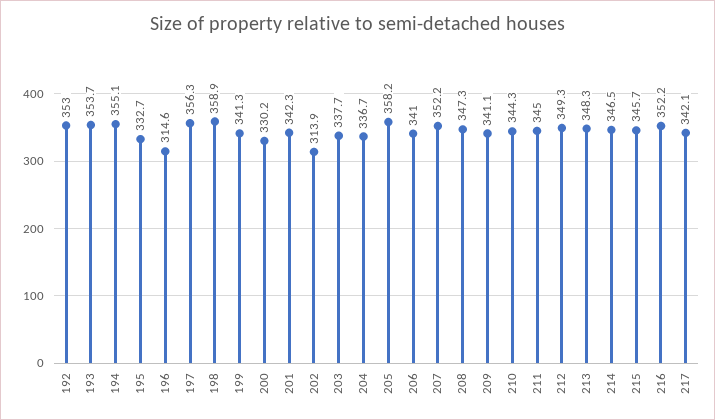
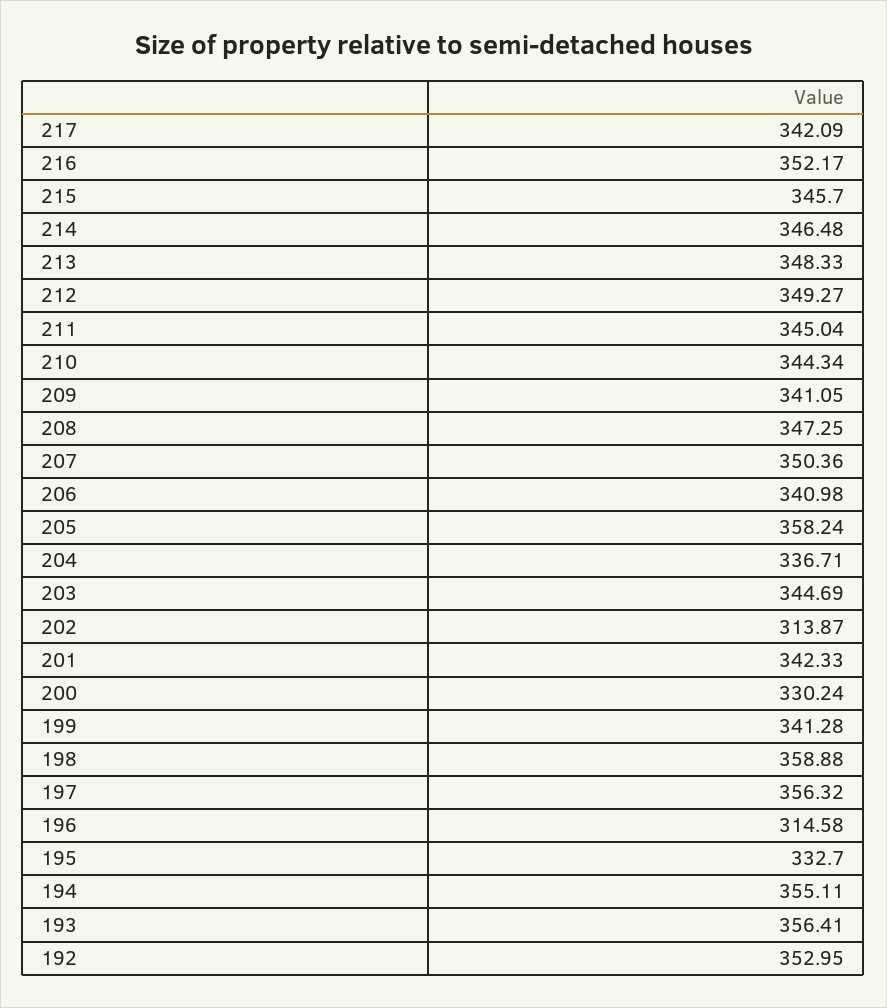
  {
    "192": 352.95,
-   "193": 353.7,
+   "193": 356.41,
    "194": 355.11,
    "195": 332.7,
    "196": 314.58,
    "197": 356.32,
    "198": 358.88,
    "199": 341.28,
    "200": 330.24,
    "201": 342.33,
    "202": 313.87,
-   "203": 337.7,
+   "203": 344.69,
    "204": 336.71,
    "205": 358.24,
    "206": 340.98,
-   "207": 352.2,
+   "207": 350.36,
    "208": 347.25,
    "209": 341.05,
    "210": 344.34,
    "211": 345.04,
    "212": 349.27,
    "213": 348.33,
    "214": 346.48,
    "215": 345.7,
    "216": 352.17,
    "217": 342.09
  }

